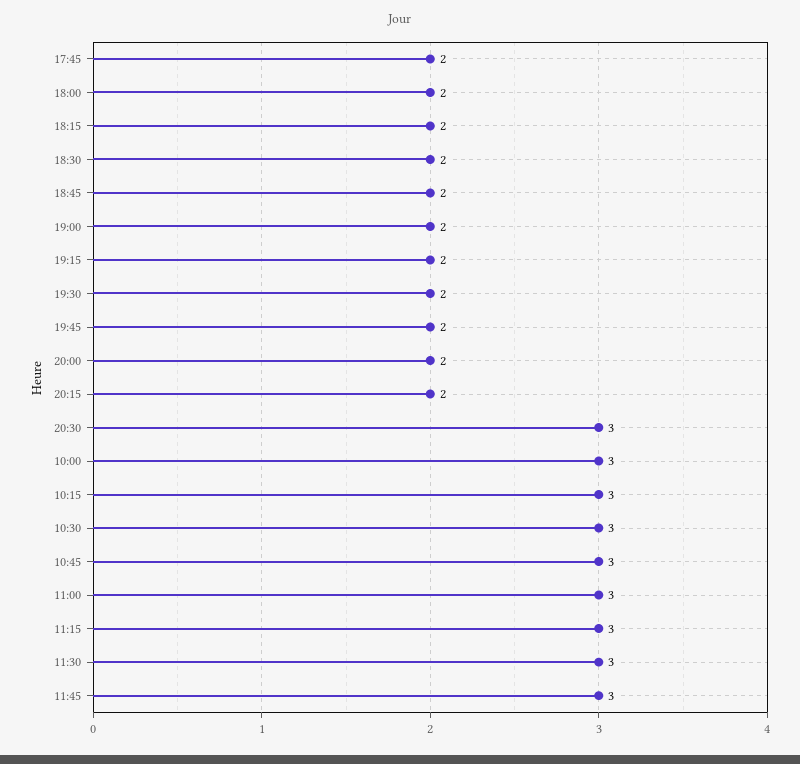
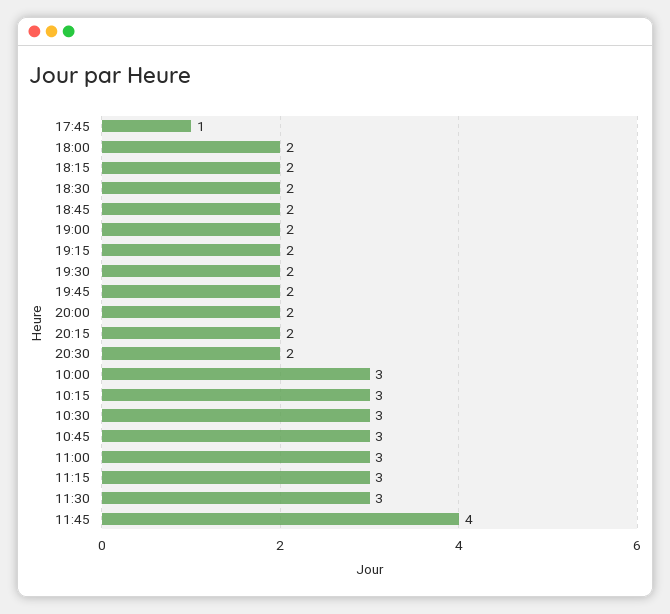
  {
-   "17:45": 2,
+   "17:45": 1,
    "18:00": 2,
    "18:15": 2,
    "18:30": 2,
    "18:45": 2,
    "19:00": 2,
    "19:15": 2,
    "19:30": 2,
    "19:45": 2,
    "20:00": 2,
    "20:15": 2,
-   "20:30": 3,
+   "20:30": 2,
    "10:00": 3,
    "10:15": 3,
    "10:30": 3,
    "10:45": 3,
    "11:00": 3,
    "11:15": 3,
    "11:30": 3,
-   "11:45": 3
+   "11:45": 4
  }

